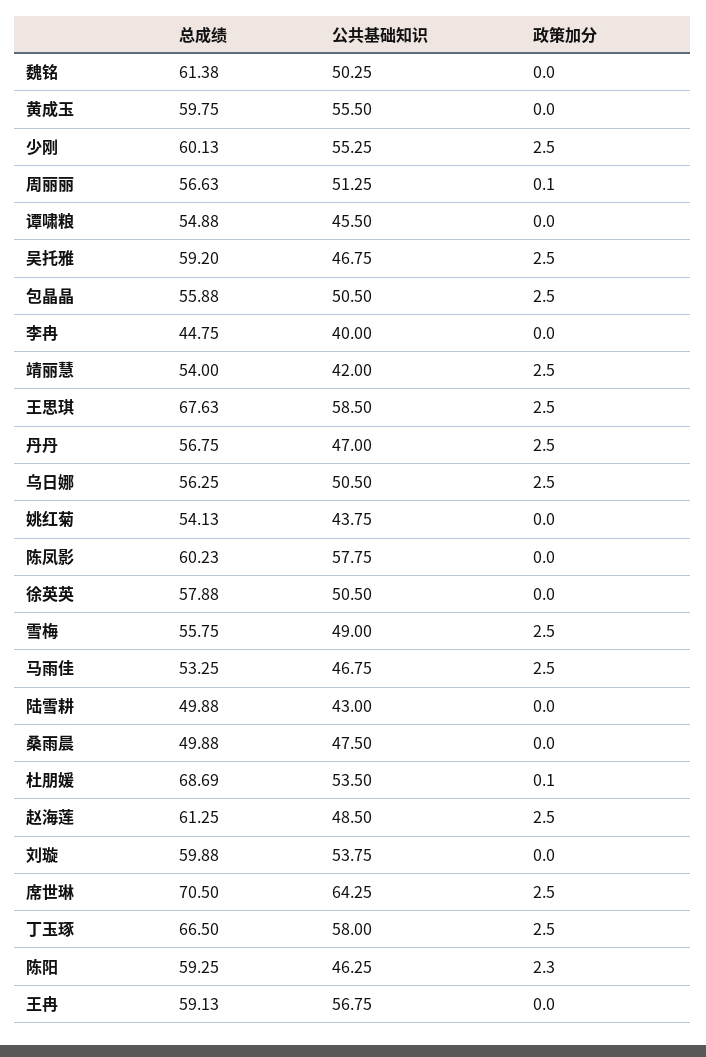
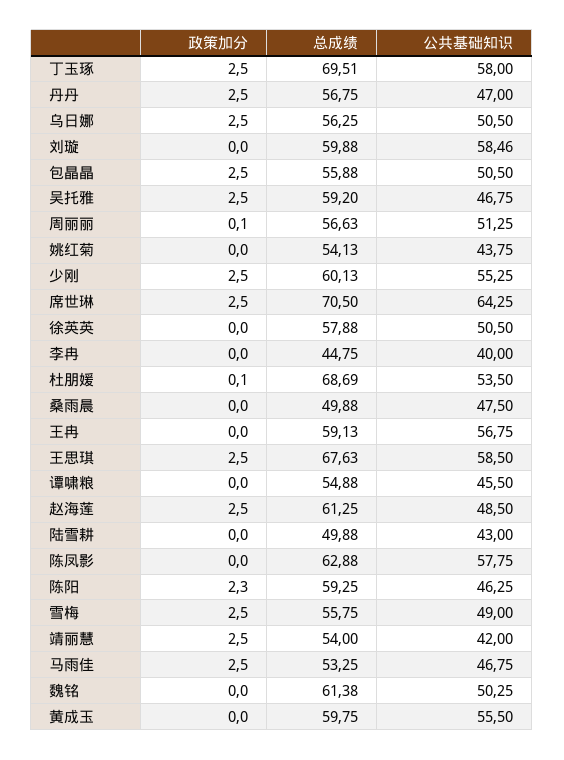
  {
    "总成绩": {
      "魏铭": 61.38,
      "黄成玉": 59.75,
      "少刚": 60.13,
      "周丽丽": 56.63,
      "谭啸粮": 54.88,
      "吴托雅": 59.2,
      "包晶晶": 55.88,
      "李冉": 44.75,
      "靖丽慧": 54,
      "王思琪": 67.63,
      "丹丹": 56.75,
      "乌日娜": 56.25,
      "姚红菊": 54.13,
-     "陈凤影": 60.23,
+     "陈凤影": 62.88,
      "徐英英": 57.88,
      "雪梅": 55.75,
      "马雨佳": 53.25,
      "陆雪耕": 49.88,
      "桑雨晨": 49.88,
      "杜朋媛": 68.69,
      "赵海莲": 61.25,
      "刘璇": 59.88,
      "席世琳": 70.5,
-     "丁玉琢": 66.5,
+     "丁玉琢": 69.51,
      "陈阳": 59.25,
      "王冉": 59.13
    },
    "公共基础知识": {
      "魏铭": 50.25,
      "黄成玉": 55.5,
      "少刚": 55.25,
      "周丽丽": 51.25,
      "谭啸粮": 45.5,
      "吴托雅": 46.75,
      "包晶晶": 50.5,
      "李冉": 40,
      "靖丽慧": 42,
      "王思琪": 58.5,
      "丹丹": 47,
      "乌日娜": 50.5,
      "姚红菊": 43.75,
      "陈凤影": 57.75,
      "徐英英": 50.5,
      "雪梅": 49,
      "马雨佳": 46.75,
      "陆雪耕": 43,
      "桑雨晨": 47.5,
      "杜朋媛": 53.5,
      "赵海莲": 48.5,
-     "刘璇": 53.75,
+     "刘璇": 58.46,
      "席世琳": 64.25,
      "丁玉琢": 58,
      "陈阳": 46.25,
      "王冉": 56.75
    },
    "政策加分": {
      "魏铭": 0,
      "黄成玉": 0,
      "少刚": 2.5,
      "周丽丽": 0.1,
      "谭啸粮": 0,
      "吴托雅": 2.5,
      "包晶晶": 2.5,
      "李冉": 0,
      "靖丽慧": 2.5,
      "王思琪": 2.5,
      "丹丹": 2.5,
      "乌日娜": 2.5,
      "姚红菊": 0,
      "陈凤影": 0,
      "徐英英": 0,
      "雪梅": 2.5,
      "马雨佳": 2.5,
      "陆雪耕": 0,
      "桑雨晨": 0,
      "杜朋媛": 0.1,
      "赵海莲": 2.5,
      "刘璇": 0,
      "席世琳": 2.5,
      "丁玉琢": 2.5,
      "陈阳": 2.3,
      "王冉": 0
    }
  }

